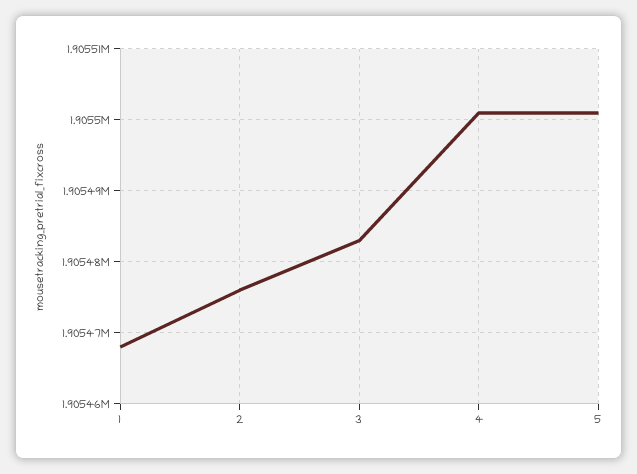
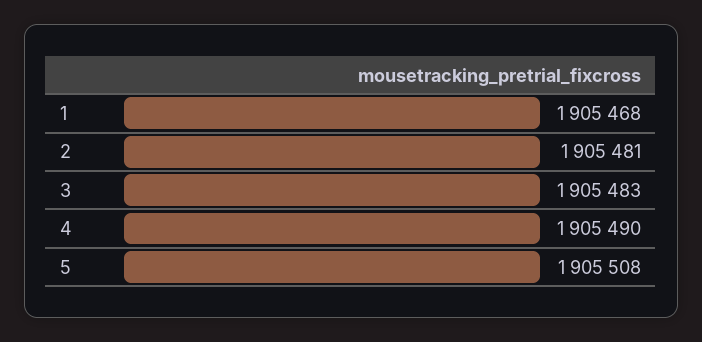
  {
    "1": 1905468,
-   "2": 1905476,
+   "2": 1905481,
    "3": 1905483,
-   "4": 1905501,
+   "4": 1905490,
-   "5": 1905501
+   "5": 1905508
  }

